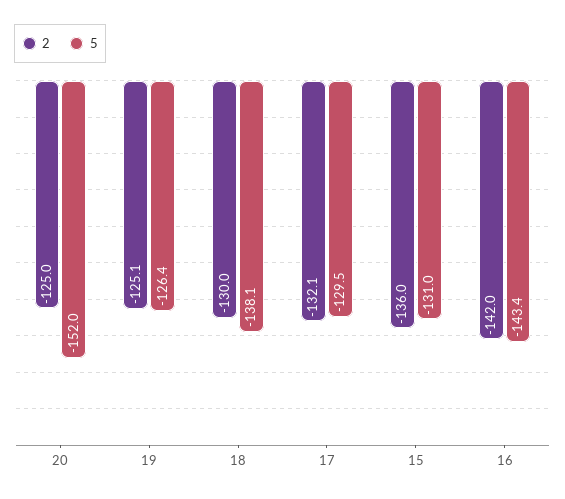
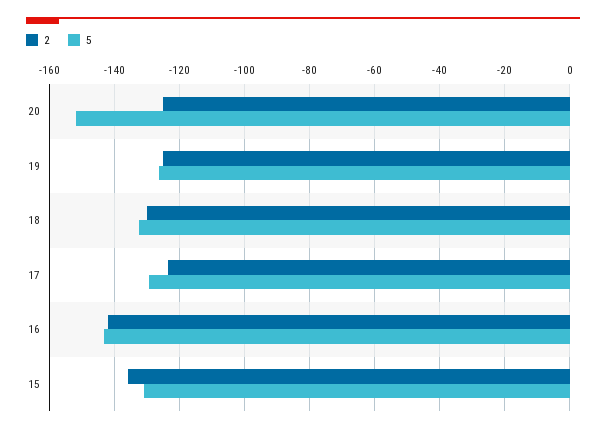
  {
    "2": {
      "20": -125,
      "19": -125.1,
      "18": -130,
-     "17": -132.1,
+     "17": -124,
      "15": -136,
      "16": -142
    },
    "5": {
      "20": -152,
      "19": -126.4,
-     "18": -138.1,
+     "18": -132,
      "17": -129.5,
      "15": -131,
      "16": -143.4
    }
  }

